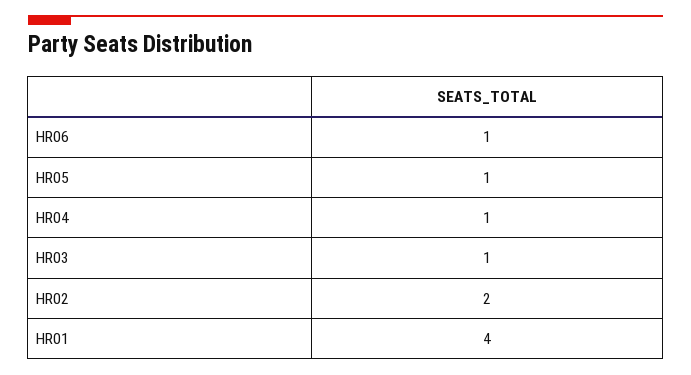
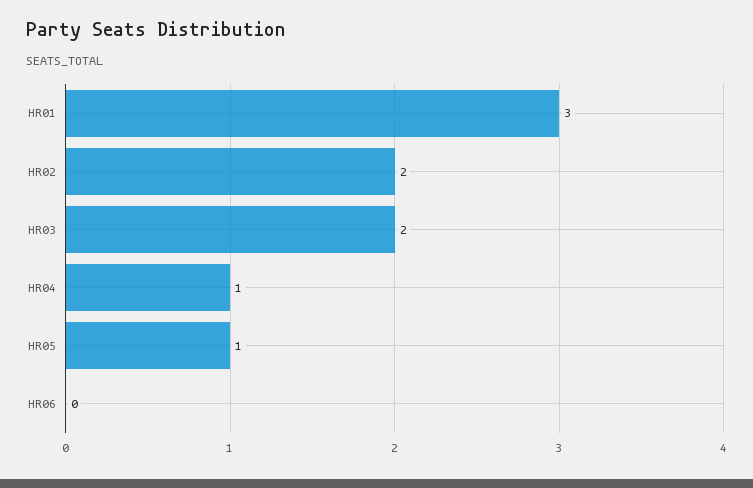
  {
-   "HR06": 1,
+   "HR06": 0,
    "HR05": 1,
    "HR04": 1,
-   "HR03": 1,
+   "HR03": 2,
    "HR02": 2,
-   "HR01": 4
+   "HR01": 3
  }

